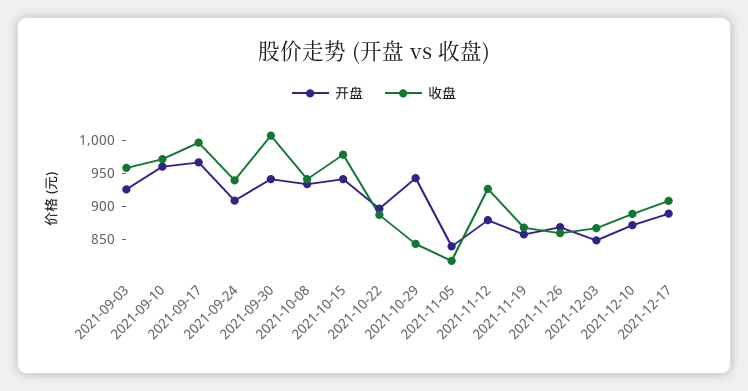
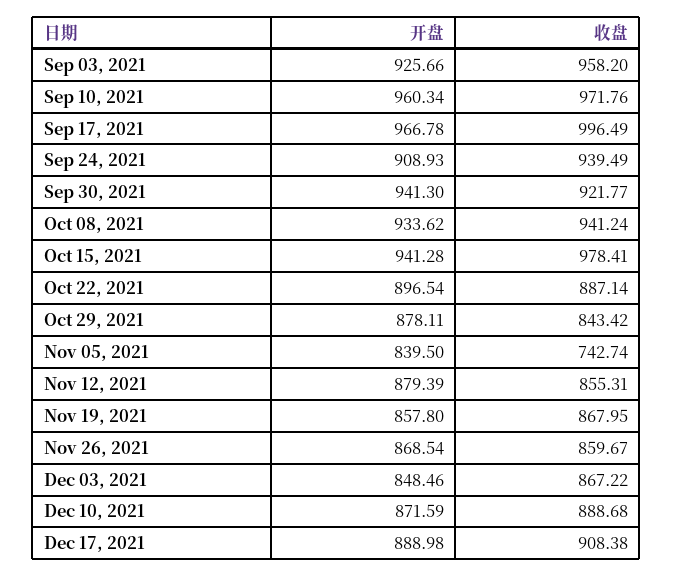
  {
    "开盘": {
      "2021-09-03": 925.66,
      "2021-09-10": 960.34,
      "2021-09-17": 966.78,
      "2021-09-24": 908.93,
      "2021-09-30": 941.3,
      "2021-10-08": 933.62,
      "2021-10-15": 941.28,
      "2021-10-22": 896.54,
-     "2021-10-29": 950,
+     "2021-10-29": 878.11,
      "2021-11-05": 839.5,
      "2021-11-12": 879.39,
      "2021-11-19": 857.8,
      "2021-11-26": 868.54,
      "2021-12-03": 848.46,
      "2021-12-10": 871.59,
      "2021-12-17": 888.98
    },
    "收盘": {
      "2021-09-03": 958.2,
      "2021-09-10": 971.76,
      "2021-09-17": 996.49,
      "2021-09-24": 939.49,
-     "2021-09-30": 1000,
+     "2021-09-30": 921.77,
      "2021-10-08": 941.24,
      "2021-10-15": 978.41,
      "2021-10-22": 887.14,
      "2021-10-29": 843.42,
-     "2021-11-05": 825,
+     "2021-11-05": 742.74,
-     "2021-11-12": 925,
+     "2021-11-12": 855.31,
      "2021-11-19": 867.95,
      "2021-11-26": 859.67,
      "2021-12-03": 867.22,
      "2021-12-10": 888.68,
      "2021-12-17": 908.38
    }
  }

